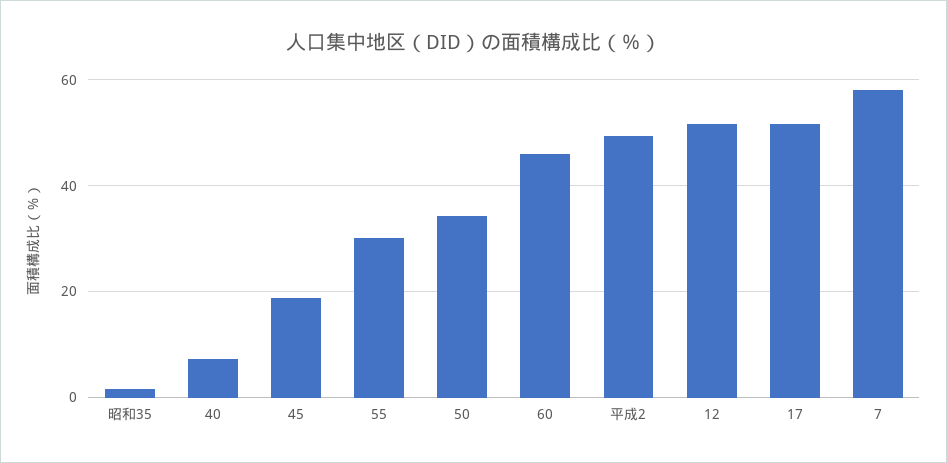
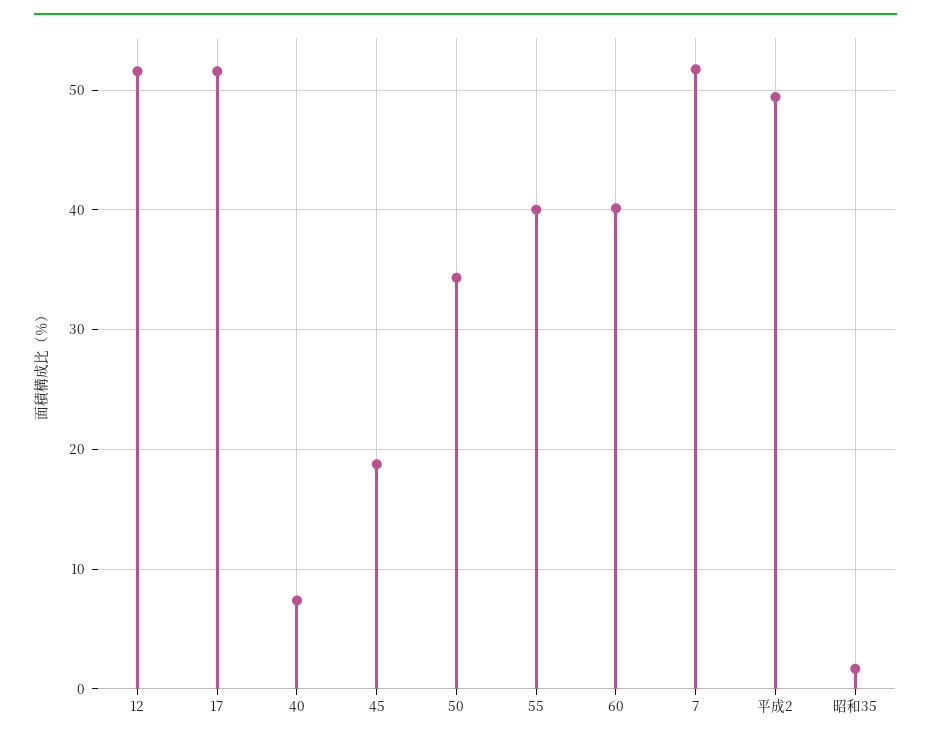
  {
    "昭和35": 2,
    "40": 7,
    "45": 19,
-   "55": 30,
+   "55": 40,
    "50": 34,
-   "60": 46,
+   "60": 40,
    "平成2": 49,
    "12": 52,
    "17": 52,
-   "7": 58
+   "7": 52
  }

